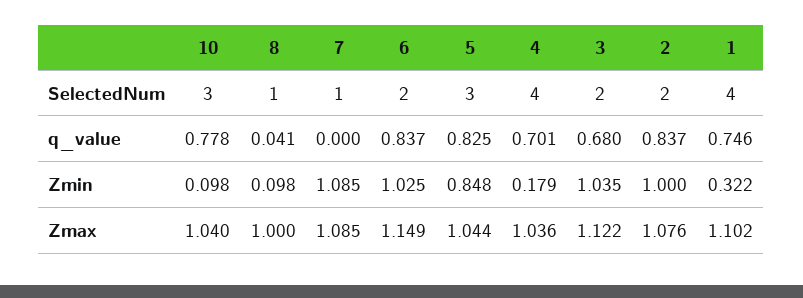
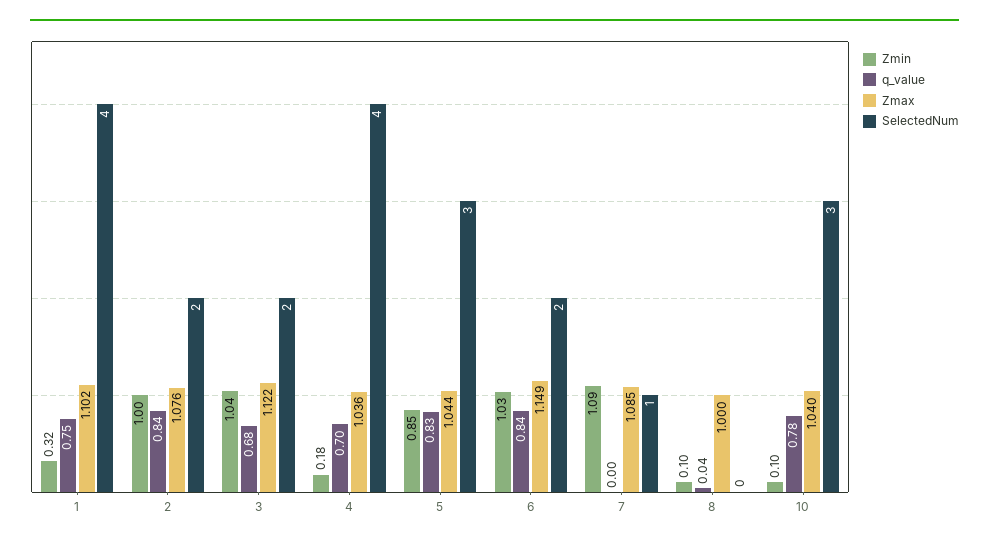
  {
    "SelectedNum": {
      "10": 3,
-     "8": 1,
+     "8": 0,
      "7": 1,
      "6": 2,
      "5": 3,
      "4": 4,
      "3": 2,
      "2": 2,
      "1": 4
    },
    "q_value": {
      "10": 0.778,
      "8": 0.041,
      "7": 0,
      "6": 0.837,
      "5": 0.825,
      "4": 0.701,
      "3": 0.68,
      "2": 0.837,
      "1": 0.746
    },
    "Zmin": {
      "10": 0.098,
      "8": 0.098,
      "7": 1.085,
      "6": 1.025,
      "5": 0.848,
      "4": 0.179,
      "3": 1.035,
      "2": 1,
      "1": 0.322
    },
    "Zmax": {
      "10": 1.04,
      "8": 1,
      "7": 1.085,
      "6": 1.149,
      "5": 1.044,
      "4": 1.036,
      "3": 1.122,
      "2": 1.076,
      "1": 1.102
    }
  }

